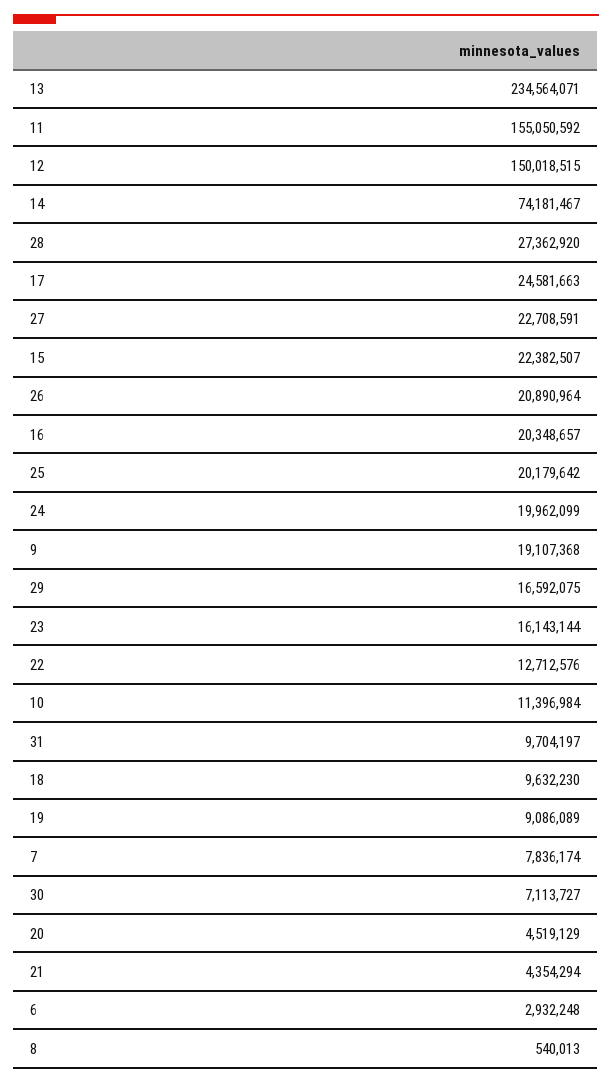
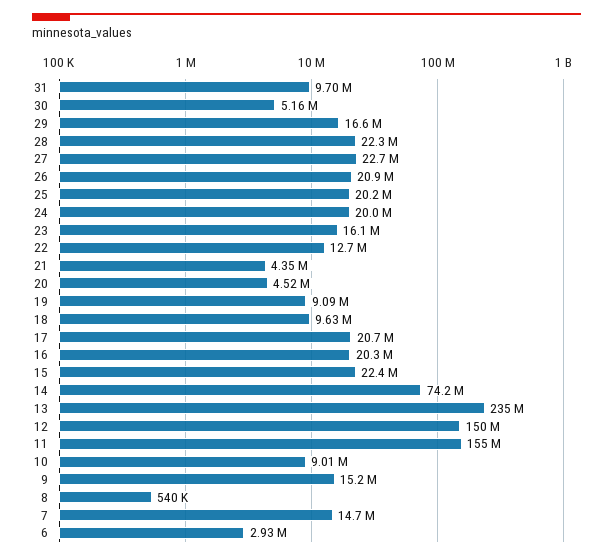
  {
    "13": 234564071,
    "11": 155050592,
    "12": 150018515,
    "14": 74181467,
-   "28": 27362920,
+   "28": 22300000,
-   "17": 24581663,
+   "17": 20700000,
    "27": 22708591,
    "15": 22382507,
    "26": 20890964,
    "16": 20348657,
    "25": 20179642,
    "24": 19962099,
-   "9": 19107368,
+   "9": 15200000,
    "29": 16592075,
    "23": 16143144,
    "22": 12712576,
-   "10": 11396984,
+   "10": 9010000,
    "31": 9704197,
    "18": 9632230,
    "19": 9086089,
-   "7": 7836174,
+   "7": 14700000,
-   "30": 7113727,
+   "30": 5160000,
    "20": 4519129,
    "21": 4354294,
    "6": 2932248,
    "8": 540013
  }

